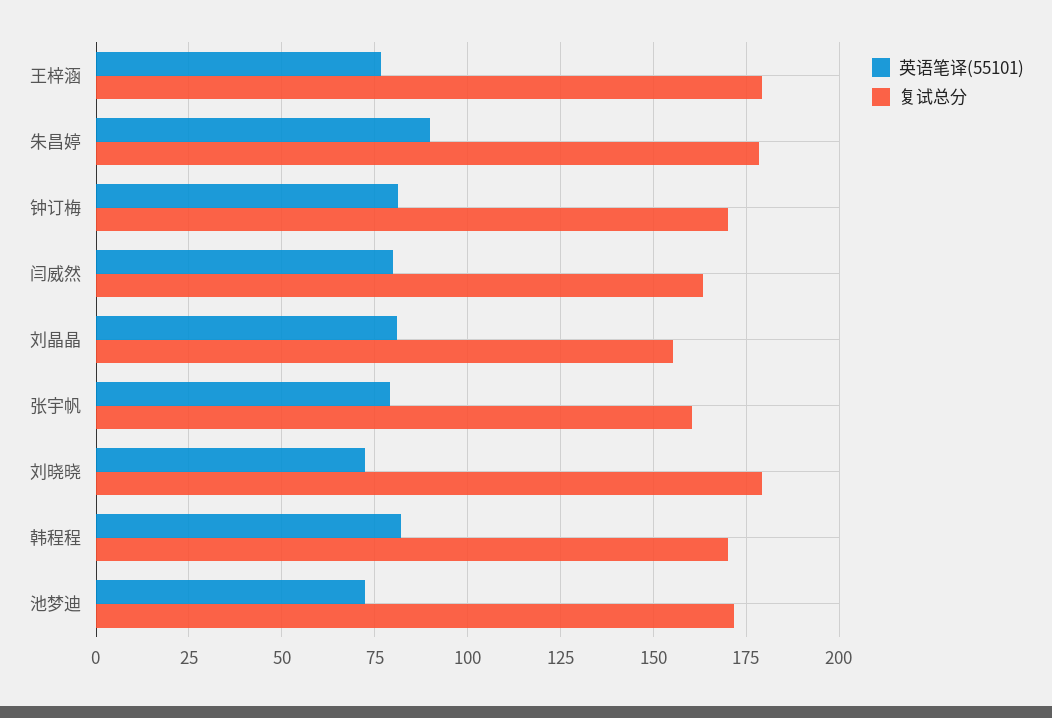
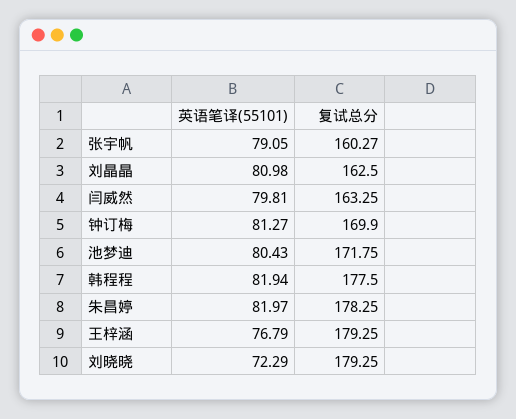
  {
    "英语笔译(55101)": {
      "王梓涵": 76.79,
-     "朱昌婷": 90,
+     "朱昌婷": 81.97,
      "钟订梅": 81.27,
      "闫威然": 79.81,
      "刘晶晶": 80.98,
      "张宇帆": 79.05,
      "刘晓晓": 72.29,
      "韩程程": 81.94,
-     "池梦迪": 72.5
+     "池梦迪": 80.43
    },
    "复试总分": {
      "王梓涵": 179.25,
      "朱昌婷": 178.25,
      "钟订梅": 169.9,
      "闫威然": 163.25,
-     "刘晶晶": 155,
+     "刘晶晶": 162.5,
      "张宇帆": 160.27,
      "刘晓晓": 179.25,
-     "韩程程": 170,
+     "韩程程": 177.5,
      "池梦迪": 171.75
    }
  }

